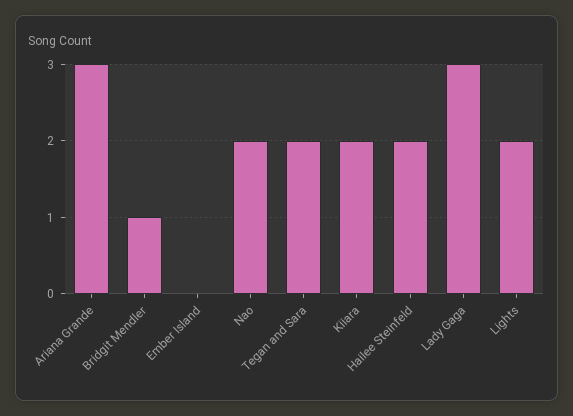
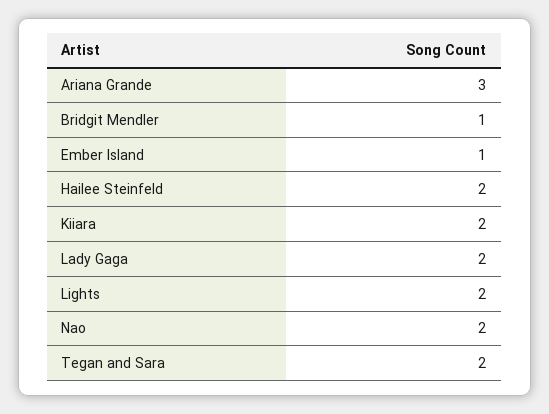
  {
    "Ariana Grande": 3,
    "Bridgit Mendler": 1,
-   "Ember Island": 0,
+   "Ember Island": 1,
    "Nao": 2,
    "Tegan and Sara": 2,
    "Kiiara": 2,
    "Hailee Steinfeld": 2,
-   "Lady Gaga": 3,
+   "Lady Gaga": 2,
    "Lights": 2
  }

